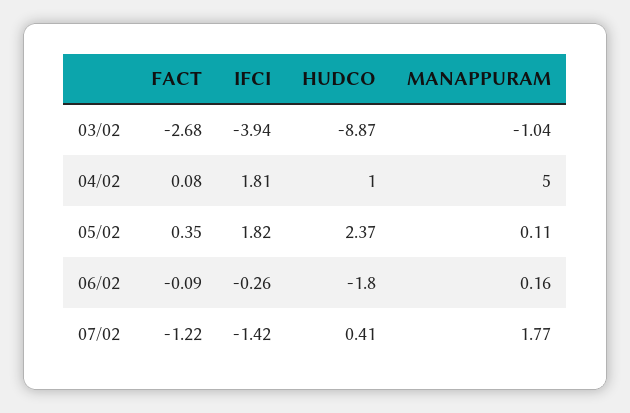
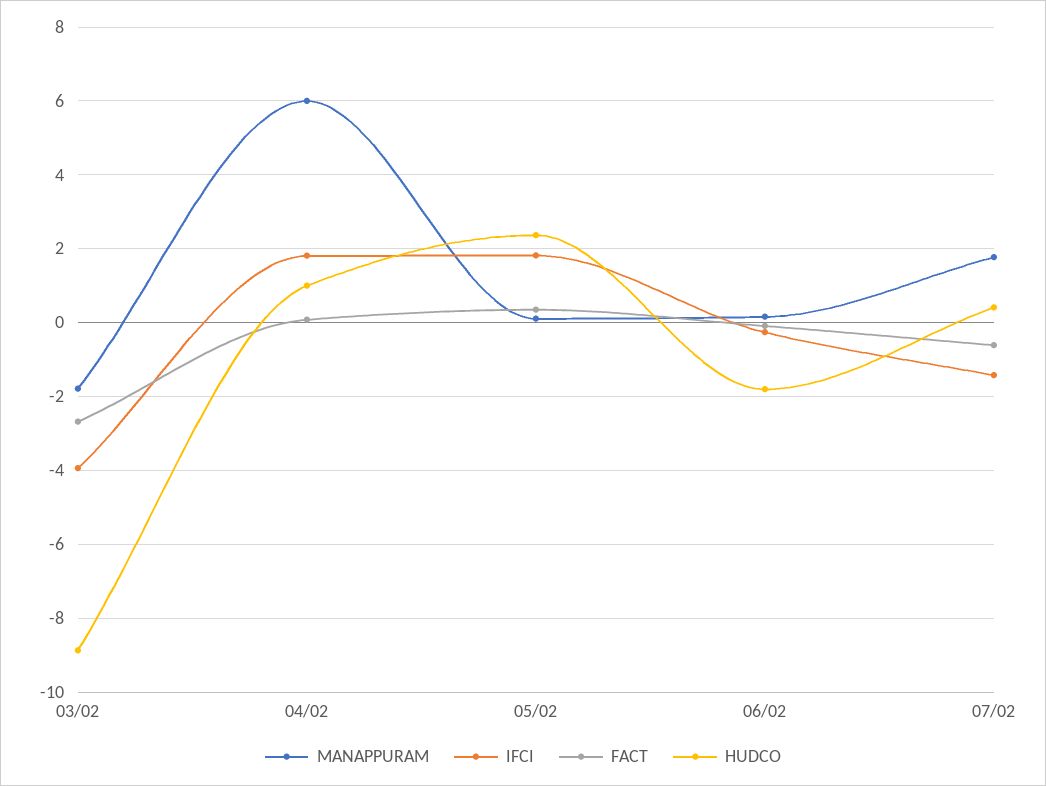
  {
    "FACT": {
      "03/02": -2.68,
      "04/02": 0.08,
      "05/02": 0.35,
      "06/02": -0.09,
-     "07/02": -1.22
+     "07/02": -0.6
    },
    "IFCI": {
      "03/02": -3.94,
      "04/02": 1.81,
      "05/02": 1.82,
      "06/02": -0.26,
      "07/02": -1.42
    },
    "HUDCO": {
      "03/02": -8.87,
      "04/02": 1,
      "05/02": 2.37,
      "06/02": -1.8,
      "07/02": 0.41
    },
    "MANAPPURAM": {
-     "03/02": -1.04,
+     "03/02": -1.8,
-     "04/02": 5,
+     "04/02": 6,
      "05/02": 0.11,
      "06/02": 0.16,
      "07/02": 1.77
    }
  }

